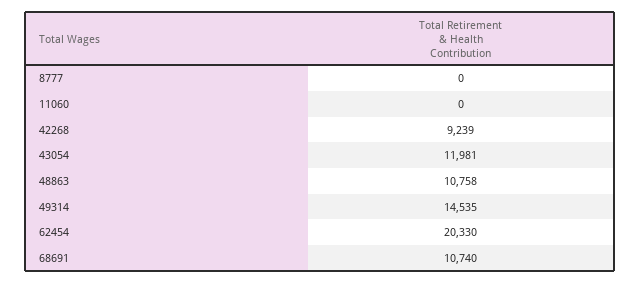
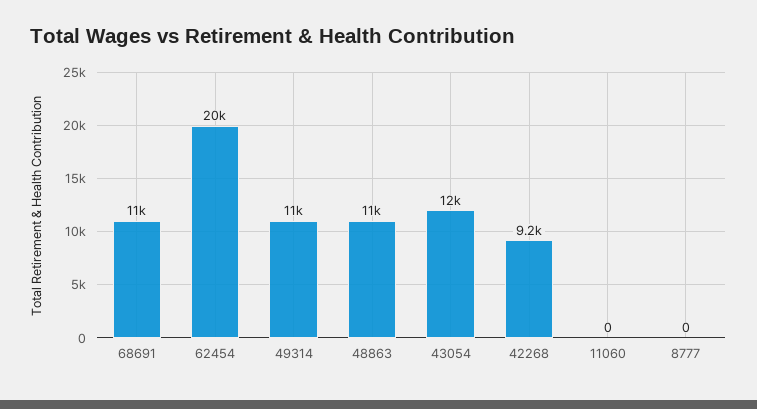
  {
    "8777": 0,
    "11060": 0,
    "42268": 9239,
    "43054": 11981,
    "48863": 10758,
-   "49314": 14535,
+   "49314": 11000,
    "62454": 20330,
    "68691": 10740
  }

